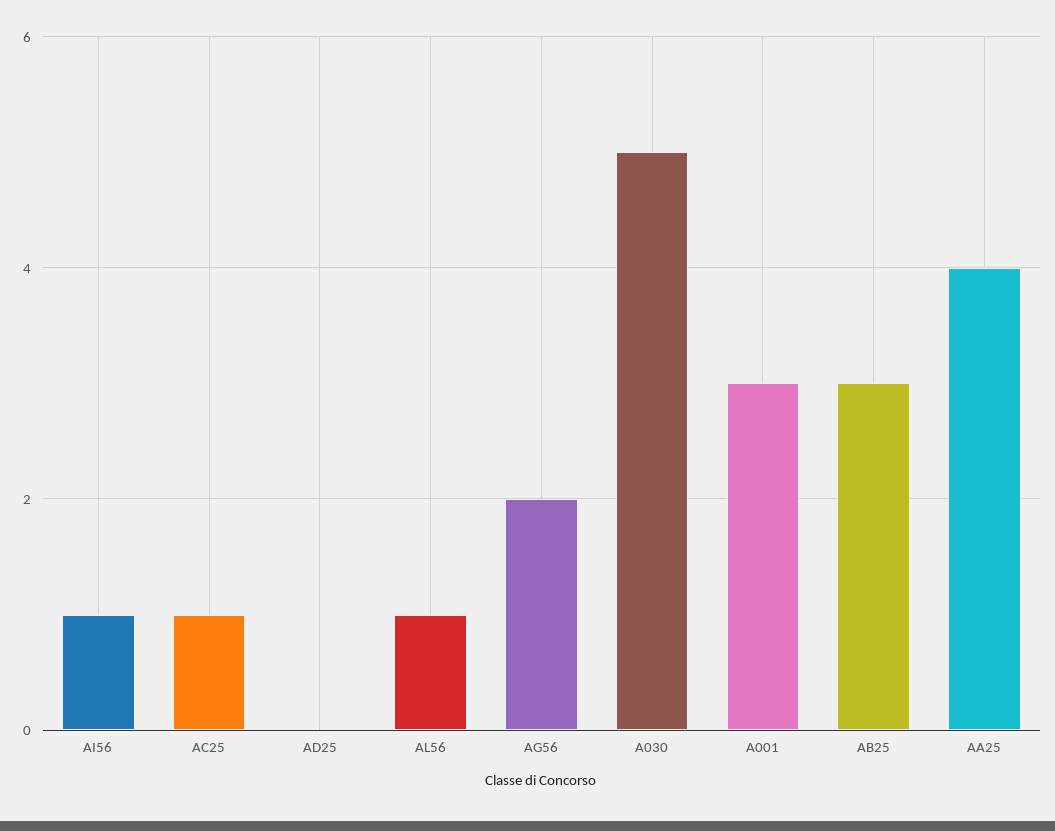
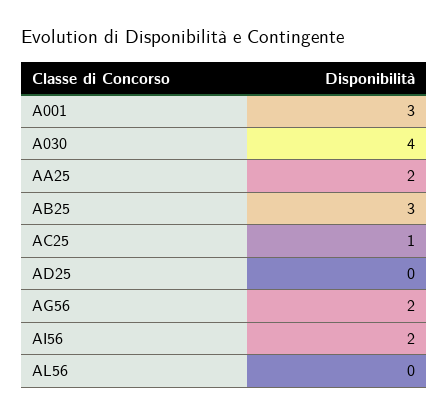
  {
-   "AI56": 1,
+   "AI56": 2,
    "AC25": 1,
    "AD25": 0,
-   "AL56": 1,
+   "AL56": 0,
    "AG56": 2,
-   "A030": 5,
+   "A030": 4,
    "A001": 3,
    "AB25": 3,
-   "AA25": 4
+   "AA25": 2
  }

